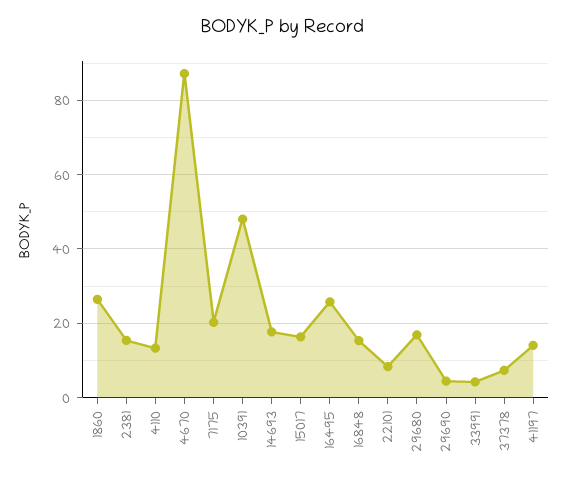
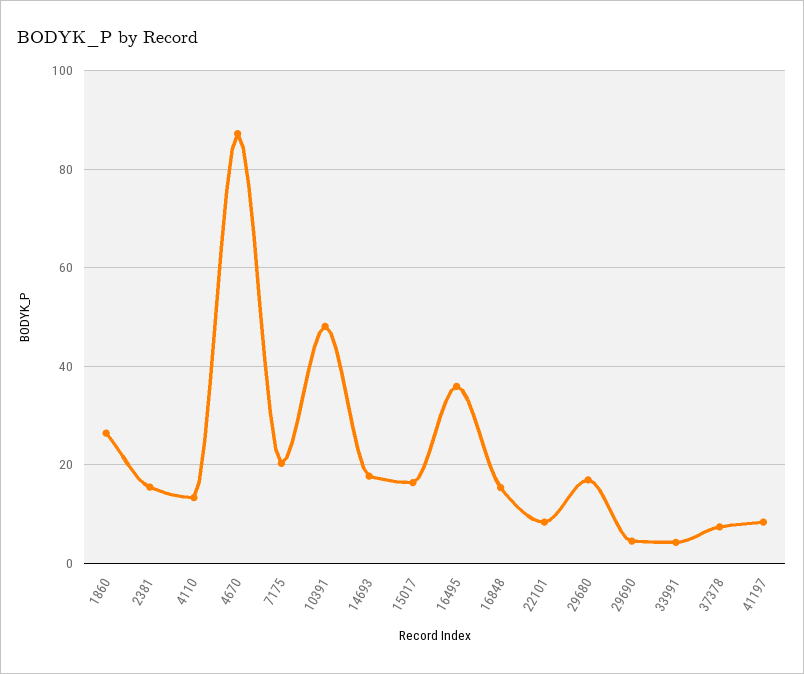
  {
    "1860": 26,
    "2381": 16,
    "4110": 14,
    "4670": 88,
    "7175": 20,
    "10391": 48,
    "14693": 18,
    "15017": 16,
-   "16495": 26,
+   "16495": 36,
    "16848": 16,
    "22101": 8,
    "29680": 16,
    "29690": 4,
    "33991": 4,
    "37378": 8,
-   "41197": 14
+   "41197": 8
  }

